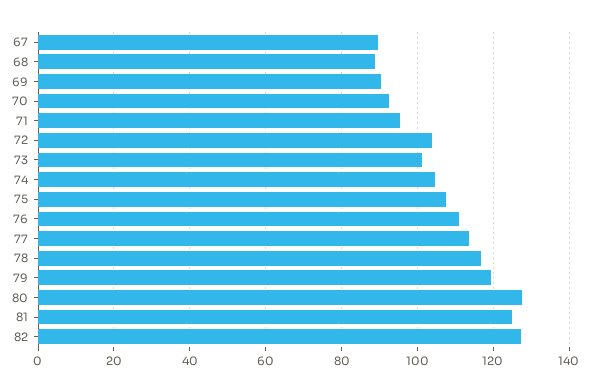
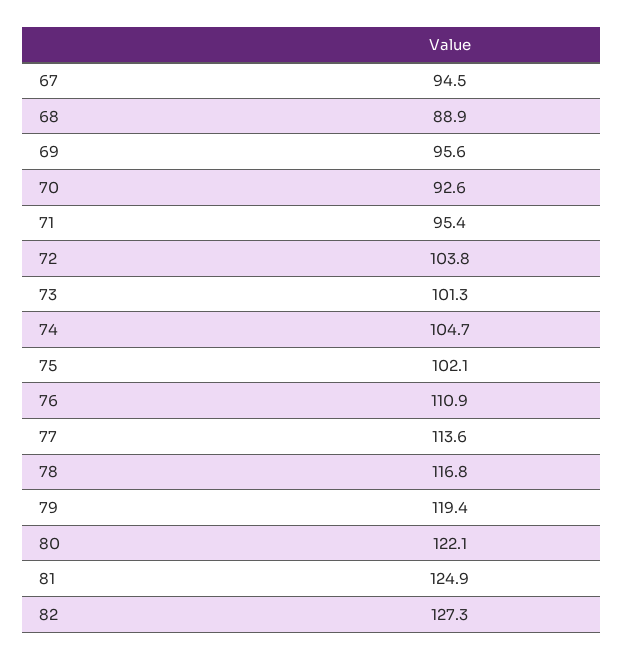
  {
-   "67": 90,
+   "67": 94.5,
    "68": 88.9,
-   "69": 90,
+   "69": 95.6,
    "70": 92.6,
    "71": 95.4,
    "72": 103.8,
    "73": 101.3,
    "74": 104.7,
-   "75": 108,
+   "75": 102.1,
    "76": 110.9,
    "77": 113.6,
    "78": 116.8,
    "79": 119.4,
-   "80": 128,
+   "80": 122.1,
    "81": 124.9,
    "82": 127.3
  }

